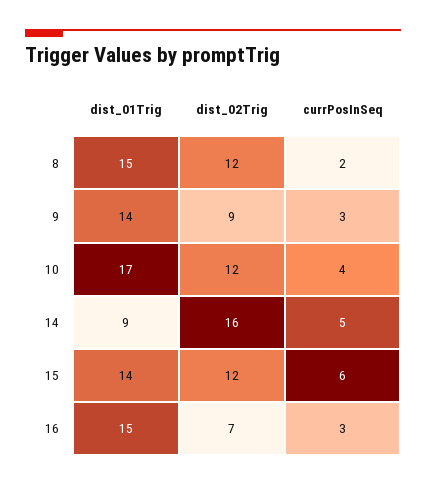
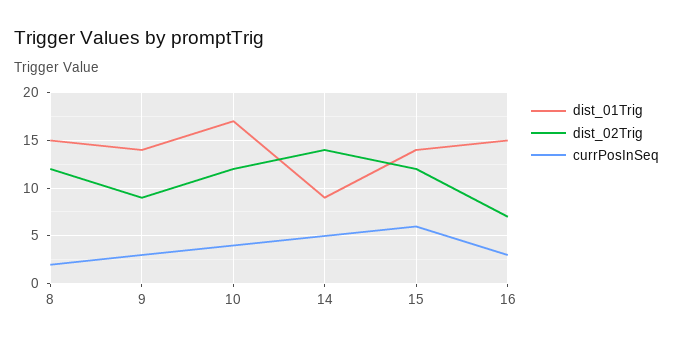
  {
    "dist_01Trig": {
      "8": 15,
      "9": 14,
      "10": 17,
      "14": 9,
      "15": 14,
      "16": 15
    },
    "dist_02Trig": {
      "8": 12,
      "9": 9,
      "10": 12,
-     "14": 16,
+     "14": 14,
      "15": 12,
      "16": 7
    },
    "currPosInSeq": {
      "8": 2,
      "9": 3,
      "10": 4,
      "14": 5,
      "15": 6,
      "16": 3
    }
  }

